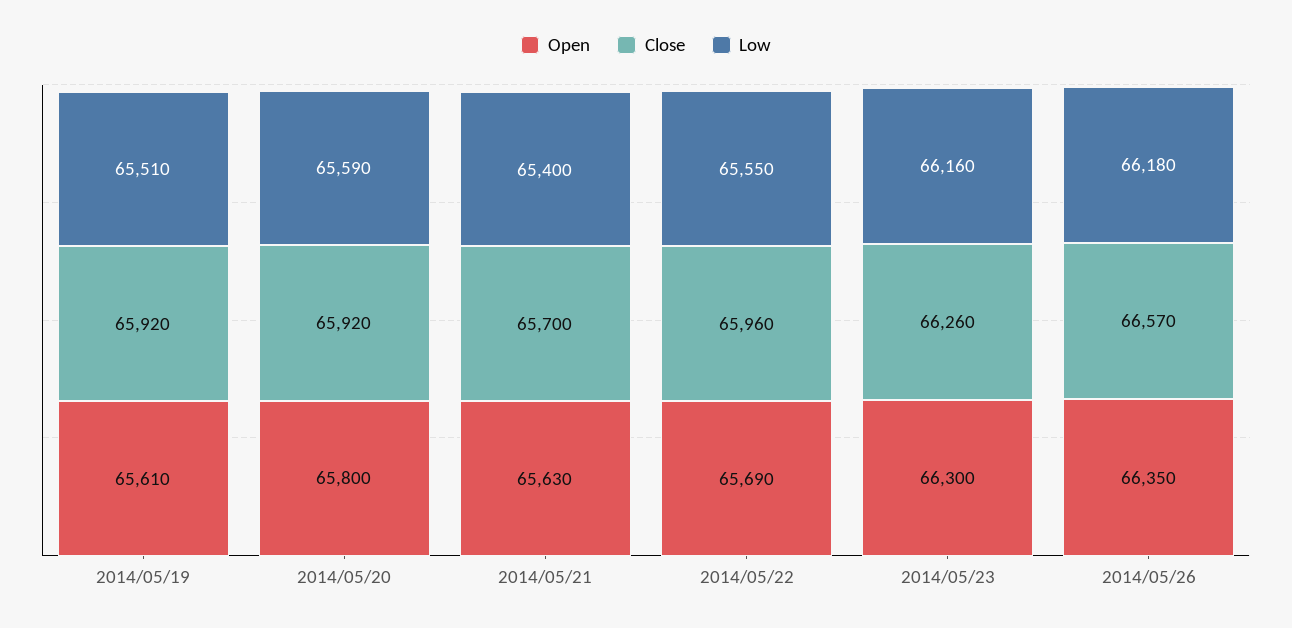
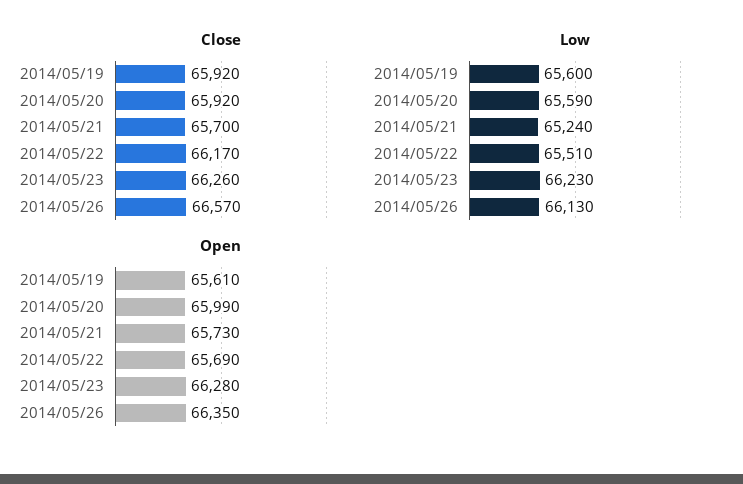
  {
    "Open": {
      "2014/05/19": 65610,
-     "2014/05/20": 65800,
+     "2014/05/20": 65990,
-     "2014/05/21": 65630,
+     "2014/05/21": 65730,
      "2014/05/22": 65690,
-     "2014/05/23": 66300,
+     "2014/05/23": 66280,
      "2014/05/26": 66350
    },
    "Close": {
      "2014/05/19": 65920,
      "2014/05/20": 65920,
      "2014/05/21": 65700,
-     "2014/05/22": 65960,
+     "2014/05/22": 66170,
      "2014/05/23": 66260,
      "2014/05/26": 66570
    },
    "Low": {
-     "2014/05/19": 65510,
+     "2014/05/19": 65600,
      "2014/05/20": 65590,
-     "2014/05/21": 65400,
+     "2014/05/21": 65240,
-     "2014/05/22": 65550,
+     "2014/05/22": 65510,
-     "2014/05/23": 66160,
+     "2014/05/23": 66230,
-     "2014/05/26": 66180
+     "2014/05/26": 66130
    }
  }

